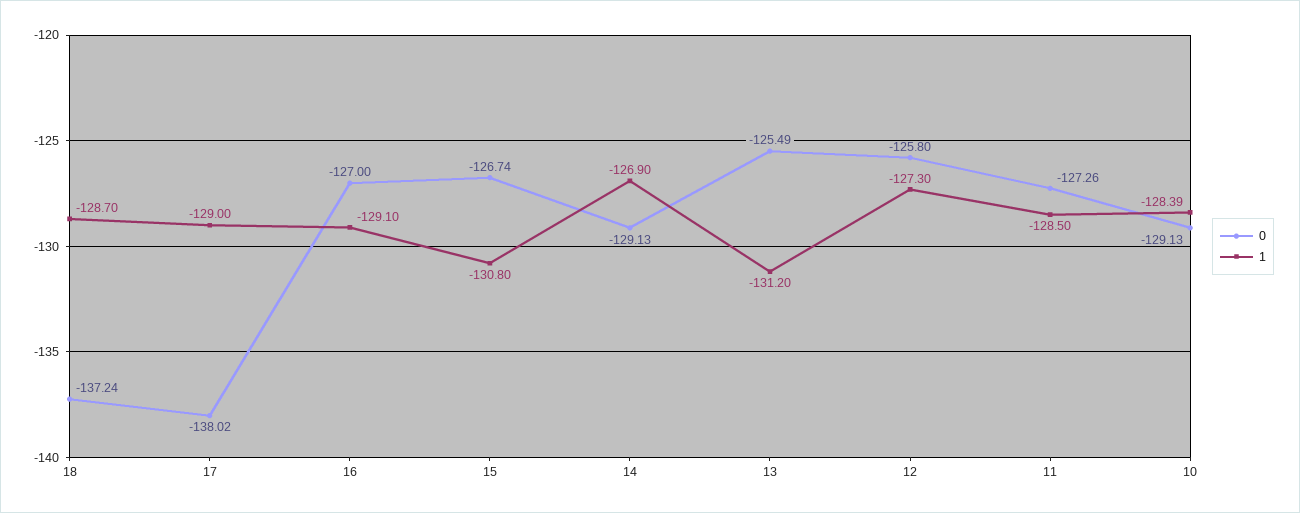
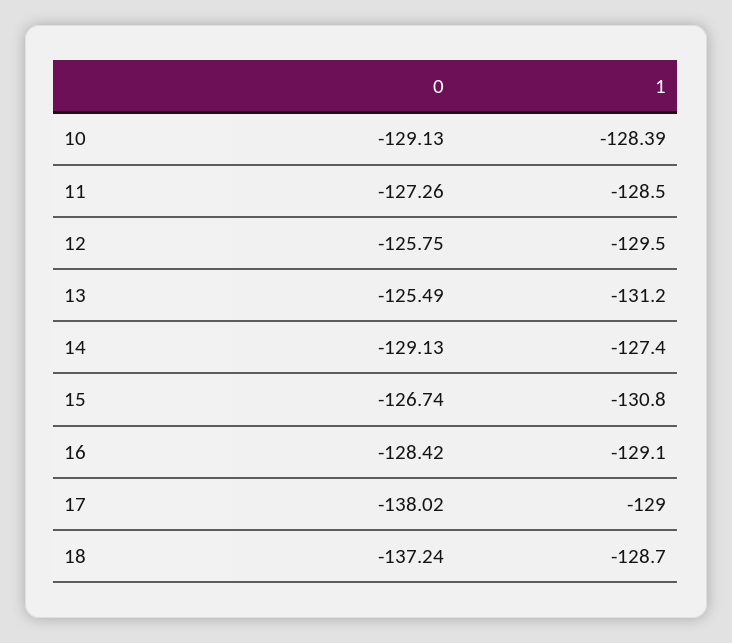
  {
    "0": {
      "18": -137.24,
      "17": -138.02,
-     "16": -127,
+     "16": -128.42,
      "15": -126.74,
      "14": -129.13,
      "13": -125.49,
-     "12": -125.8,
+     "12": -125.75,
      "11": -127.26,
      "10": -129.13
    },
    "1": {
      "18": -128.7,
      "17": -129,
      "16": -129.1,
      "15": -130.8,
-     "14": -126.9,
+     "14": -127.4,
      "13": -131.2,
-     "12": -127.3,
+     "12": -129.5,
      "11": -128.5,
      "10": -128.39
    }
  }

